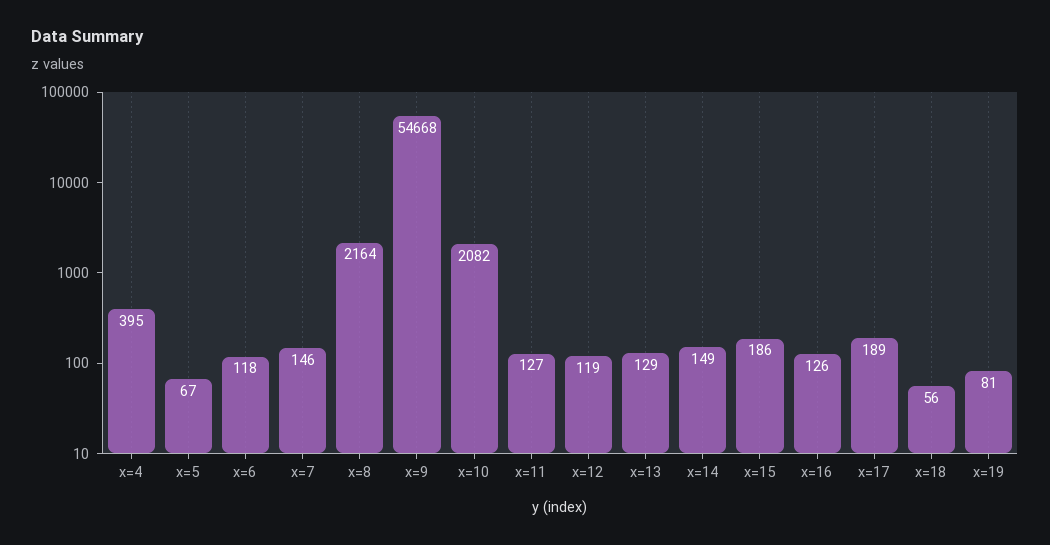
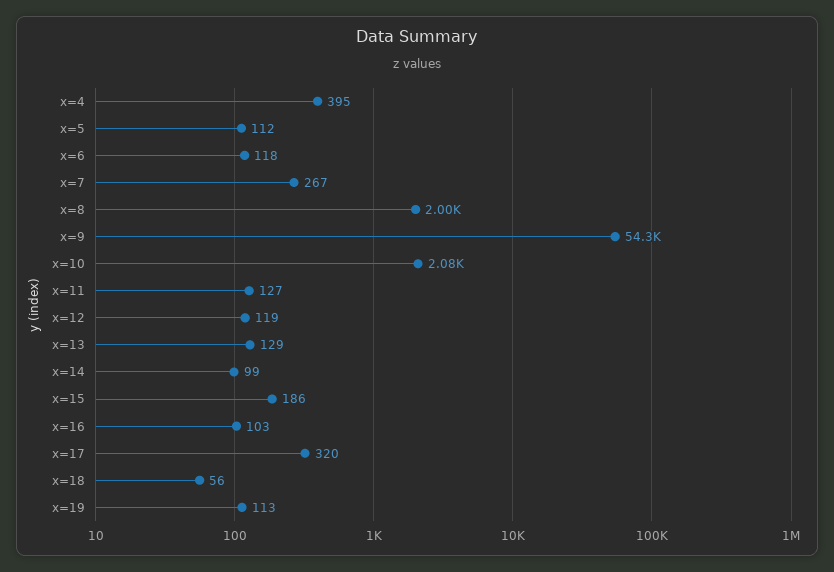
  {
    "x=4": 395,
-   "x=5": 67,
+   "x=5": 112,
    "x=6": 118,
-   "x=7": 146,
+   "x=7": 267,
-   "x=8": 2164,
+   "x=8": 2000,
-   "x=9": 54668,
+   "x=9": 54300,
    "x=10": 2082,
    "x=11": 127,
    "x=12": 119,
    "x=13": 129,
-   "x=14": 149,
+   "x=14": 99,
    "x=15": 186,
-   "x=16": 126,
+   "x=16": 103,
-   "x=17": 189,
+   "x=17": 320,
    "x=18": 56,
-   "x=19": 81
+   "x=19": 113
  }

